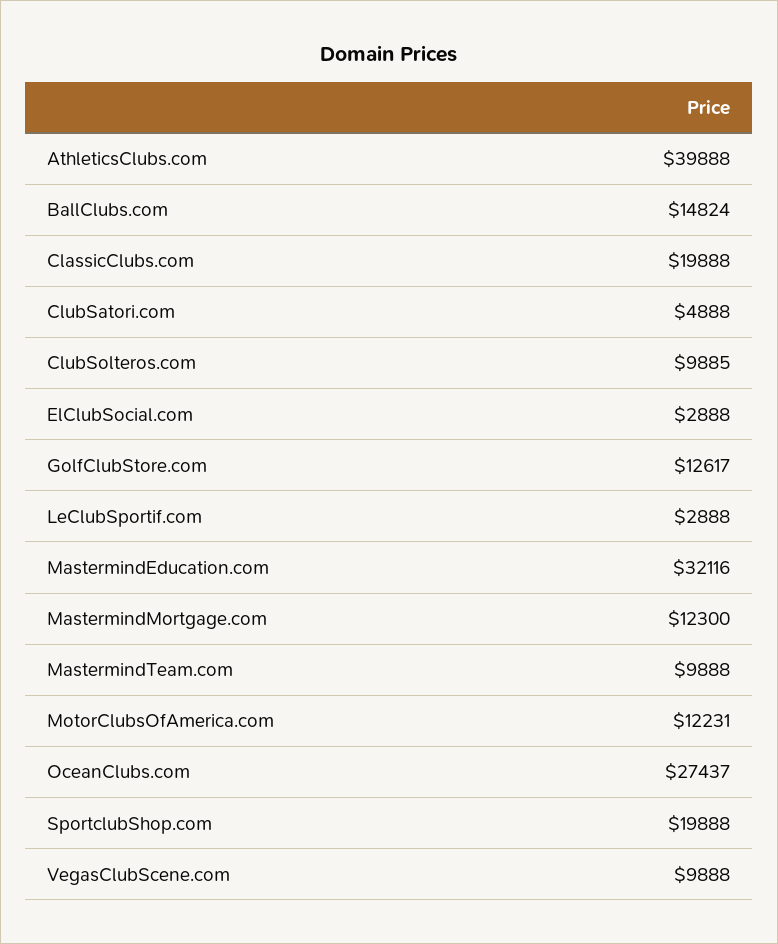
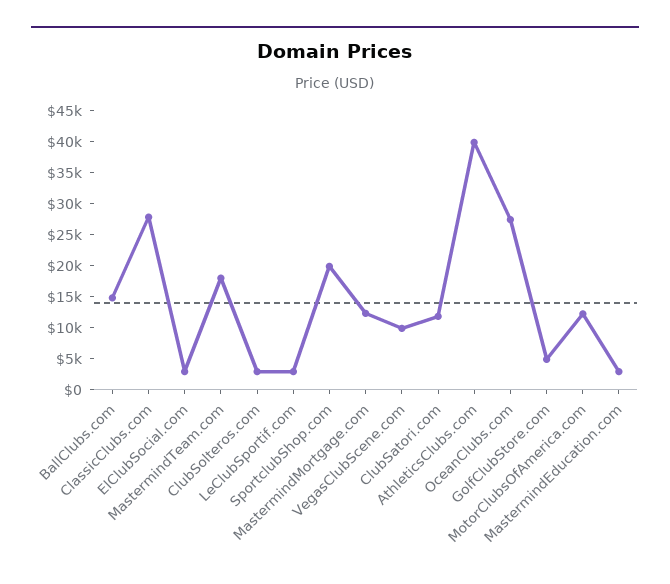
  {
    "AthleticsClubs.com": 39888,
    "BallClubs.com": 14824,
-   "ClassicClubs.com": 19888,
+   "ClassicClubs.com": 27500,
-   "ClubSatori.com": 4888,
+   "ClubSatori.com": 12500,
-   "ClubSolteros.com": 9885,
+   "ClubSolteros.com": 2500,
    "ElClubSocial.com": 2888,
-   "GolfClubStore.com": 12617,
+   "GolfClubStore.com": 5000,
    "LeClubSportif.com": 2888,
-   "MastermindEducation.com": 32116,
+   "MastermindEducation.com": 2500,
    "MastermindMortgage.com": 12300,
-   "MastermindTeam.com": 9888,
+   "MastermindTeam.com": 17500,
    "MotorClubsOfAmerica.com": 12231,
    "OceanClubs.com": 27437,
    "SportclubShop.com": 19888,
    "VegasClubScene.com": 9888
  }

